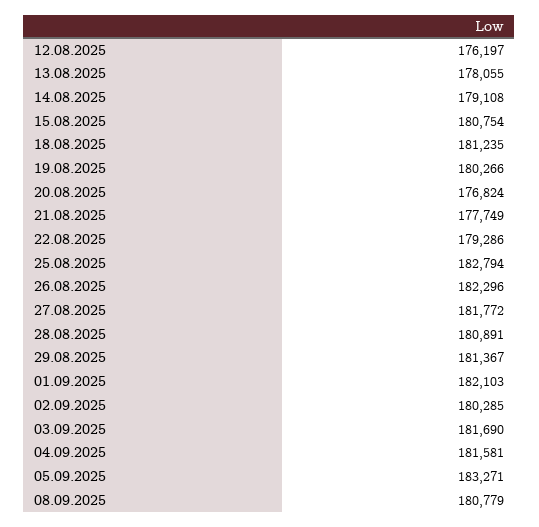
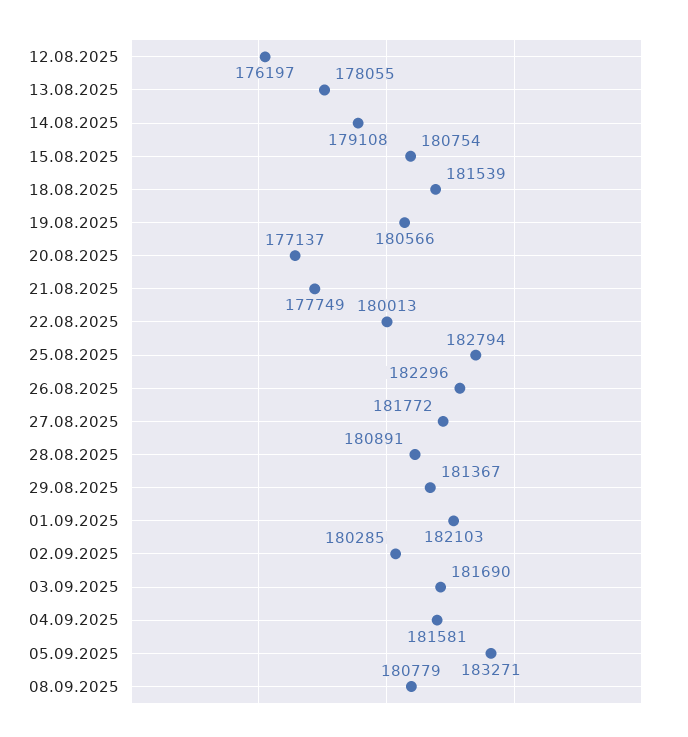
  {
    "12.08.2025": 176197,
    "13.08.2025": 178055,
    "14.08.2025": 179108,
    "15.08.2025": 180754,
-   "18.08.2025": 181235,
+   "18.08.2025": 181539,
-   "19.08.2025": 180266,
+   "19.08.2025": 180566,
-   "20.08.2025": 176824,
+   "20.08.2025": 177137,
    "21.08.2025": 177749,
-   "22.08.2025": 179286,
+   "22.08.2025": 180013,
    "25.08.2025": 182794,
    "26.08.2025": 182296,
    "27.08.2025": 181772,
    "28.08.2025": 180891,
    "29.08.2025": 181367,
    "01.09.2025": 182103,
    "02.09.2025": 180285,
    "03.09.2025": 181690,
    "04.09.2025": 181581,
    "05.09.2025": 183271,
    "08.09.2025": 180779
  }

